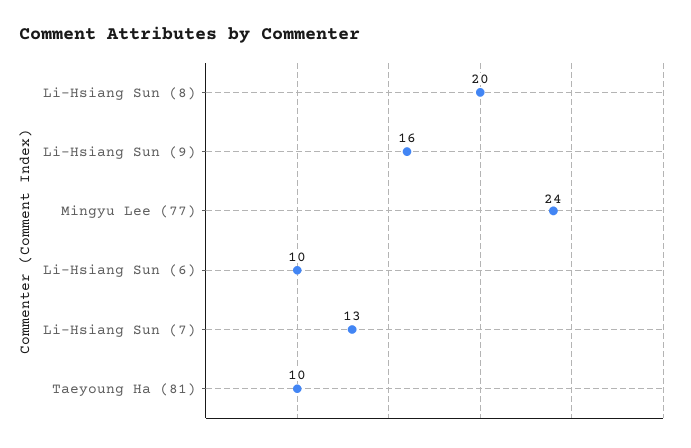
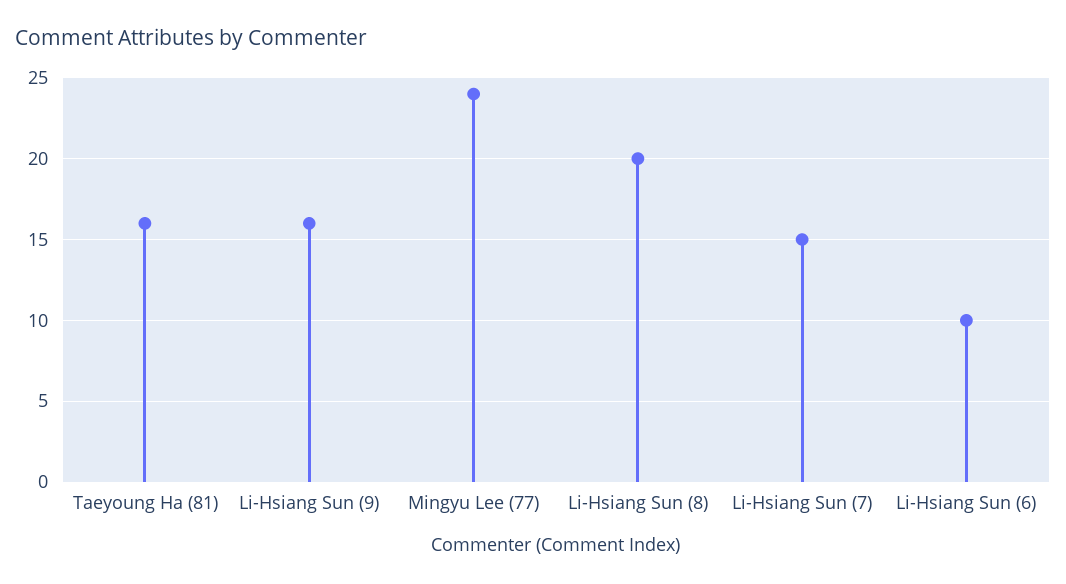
  {
    "Li-Hsiang Sun (8)": 20,
    "Li-Hsiang Sun (9)": 16,
    "Mingyu Lee (77)": 24,
    "Li-Hsiang Sun (6)": 10,
-   "Li-Hsiang Sun (7)": 13,
+   "Li-Hsiang Sun (7)": 15,
-   "Taeyoung Ha (81)": 10
+   "Taeyoung Ha (81)": 16
  }

